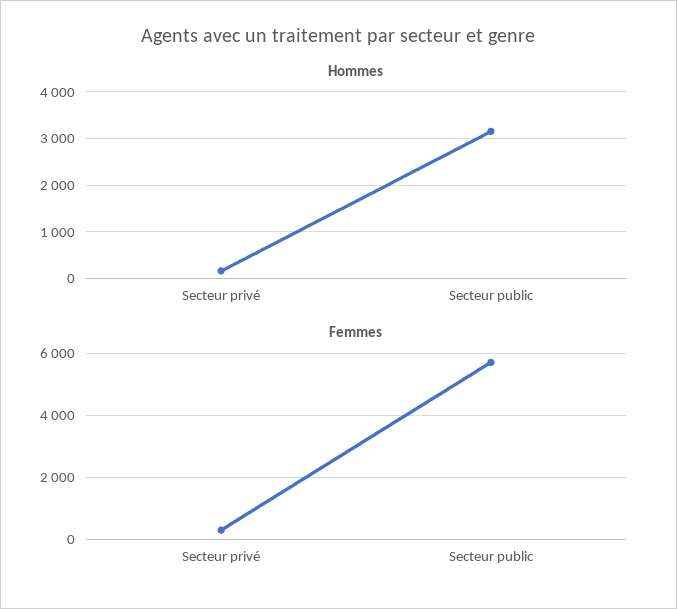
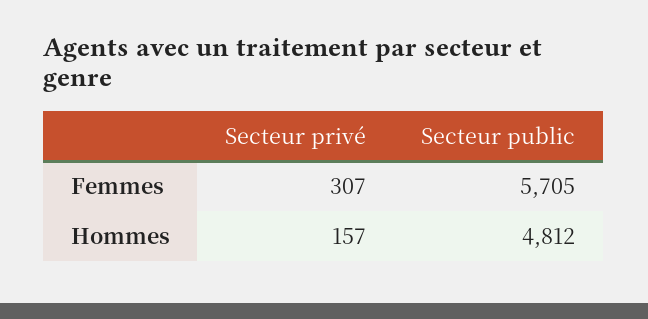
  {
    "Hommes": {
      "Secteur privé": 157,
-     "Secteur public": 3200
+     "Secteur public": 4812
    },
    "Femmes": {
      "Secteur privé": 307,
      "Secteur public": 5705
    }
  }

